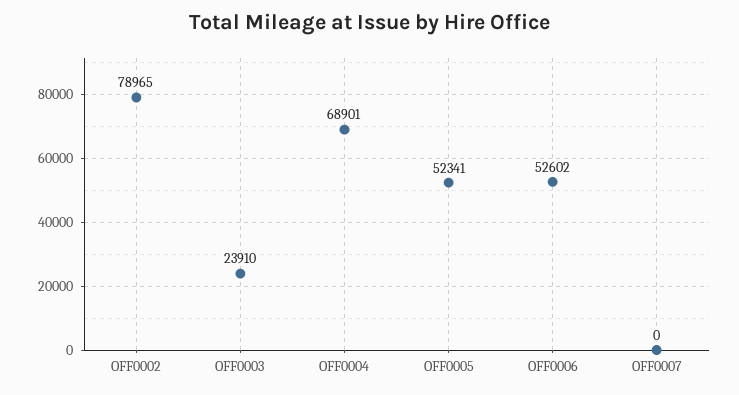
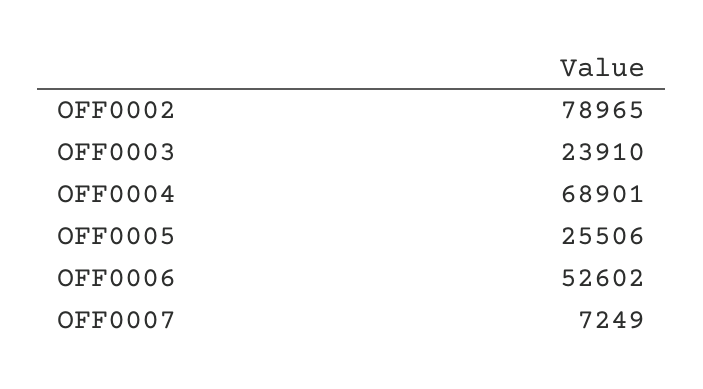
  {
    "OFF0002": 78965,
    "OFF0003": 23910,
    "OFF0004": 68901,
-   "OFF0005": 52341,
+   "OFF0005": 25506,
    "OFF0006": 52602,
-   "OFF0007": 0
+   "OFF0007": 7249
  }

